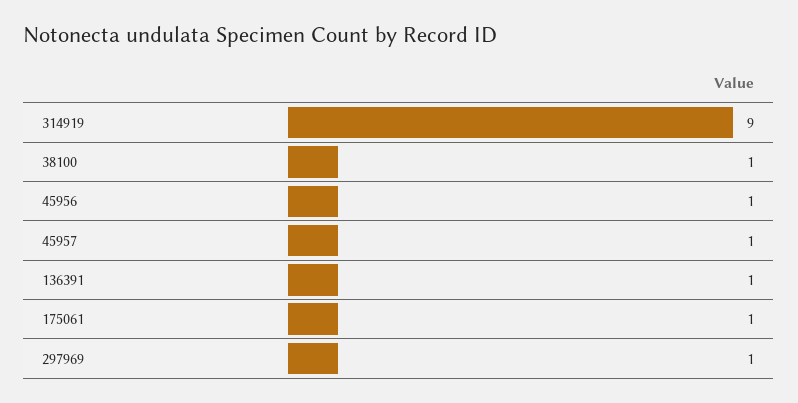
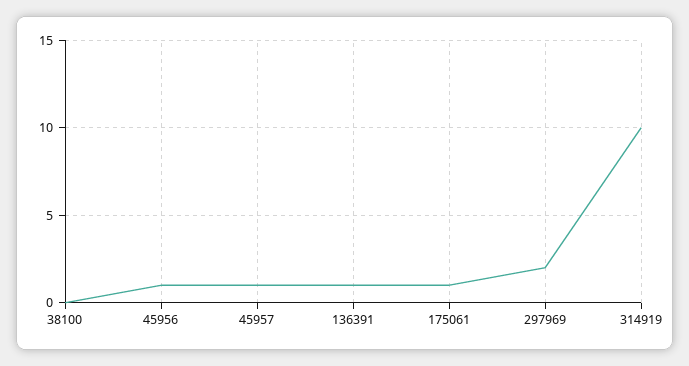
  {
-   "314919": 9,
+   "314919": 10,
-   "38100": 1,
+   "38100": 0,
    "45956": 1,
    "45957": 1,
    "136391": 1,
    "175061": 1,
-   "297969": 1
+   "297969": 2
  }

